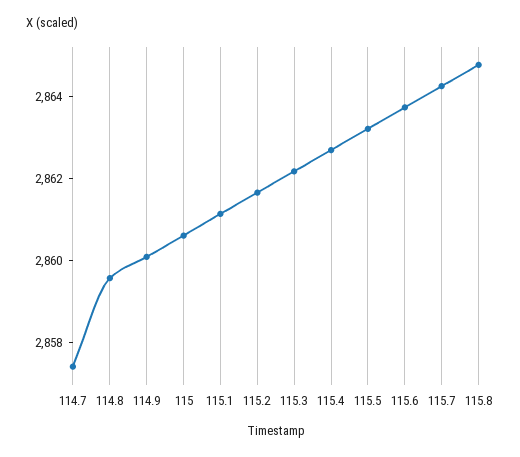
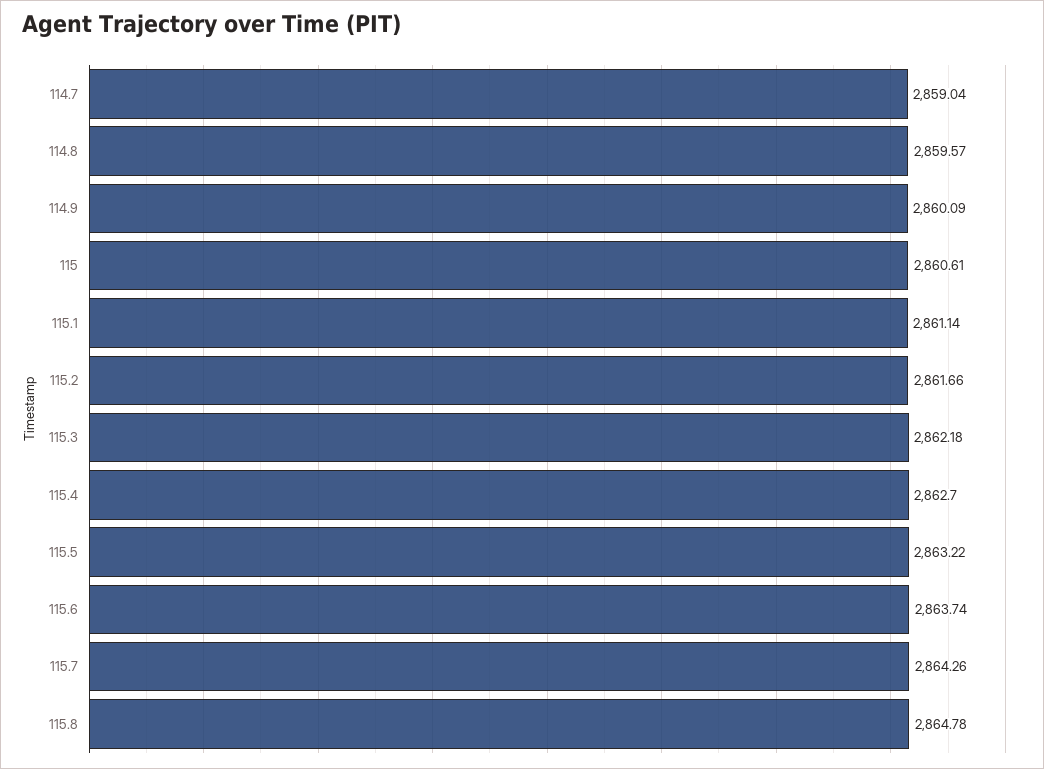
  {
-   "114.7": 2857.5,
+   "114.7": 2859.04,
    "114.8": 2859.57,
    "114.9": 2860.09,
    "115": 2860.61,
    "115.1": 2861.14,
    "115.2": 2861.66,
    "115.3": 2862.18,
    "115.4": 2862.7,
    "115.5": 2863.22,
    "115.6": 2863.74,
    "115.7": 2864.26,
    "115.8": 2864.78
  }

